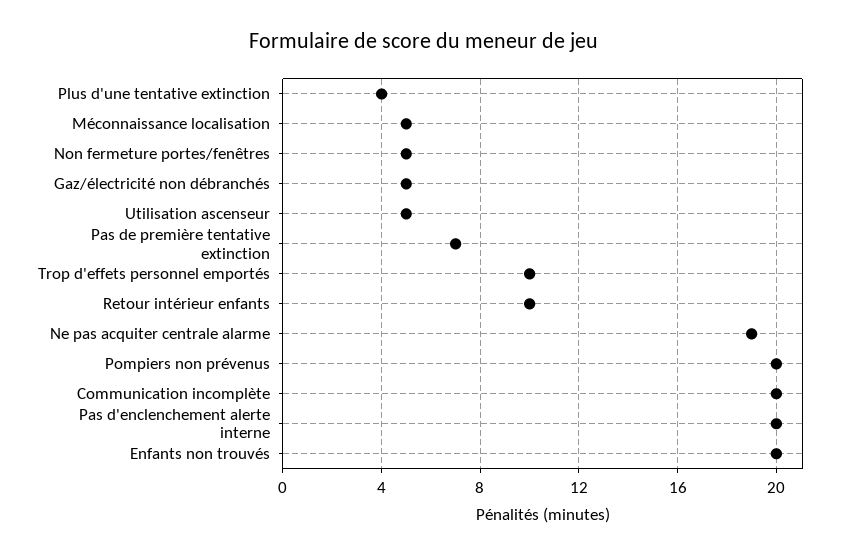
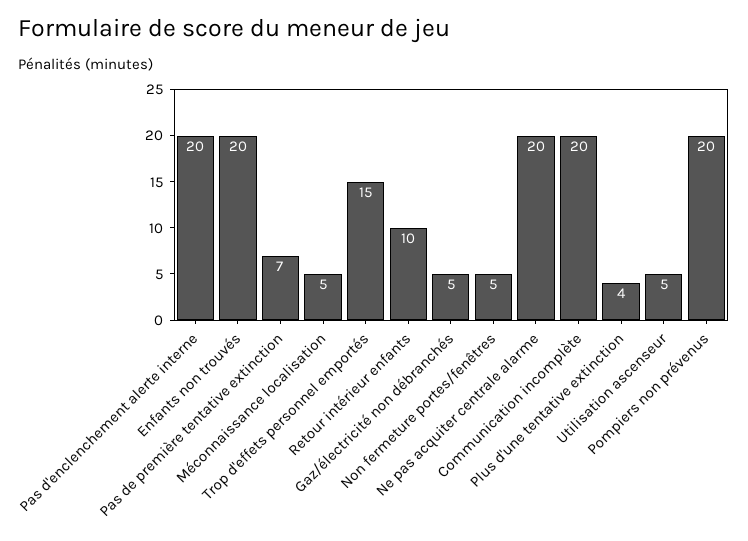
  {
    "Plus d'une tentative extinction": 4,
    "Méconnaissance localisation": 5,
    "Non fermeture portes/fenêtres": 5,
    "Gaz/électricité non débranchés": 5,
    "Utilisation ascenseur": 5,
    "Pas de première tentative extinction": 7,
-   "Trop d'effets personnel emportés": 10,
+   "Trop d'effets personnel emportés": 15,
    "Retour intérieur enfants": 10,
-   "Ne pas acquiter centrale alarme": 19,
+   "Ne pas acquiter centrale alarme": 20,
    "Pompiers non prévenus": 20,
    "Communication incomplète": 20,
    "Pas d'enclenchement alerte interne": 20,
    "Enfants non trouvés": 20
  }

